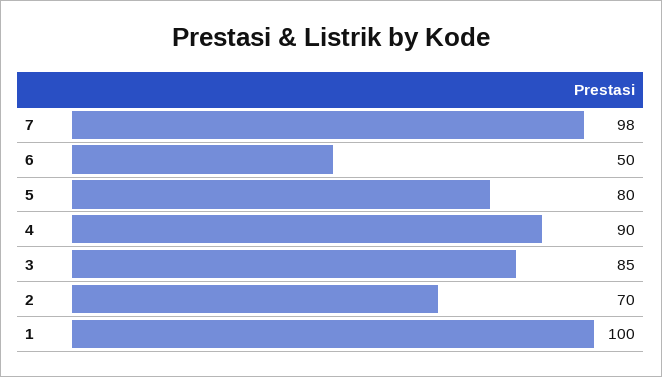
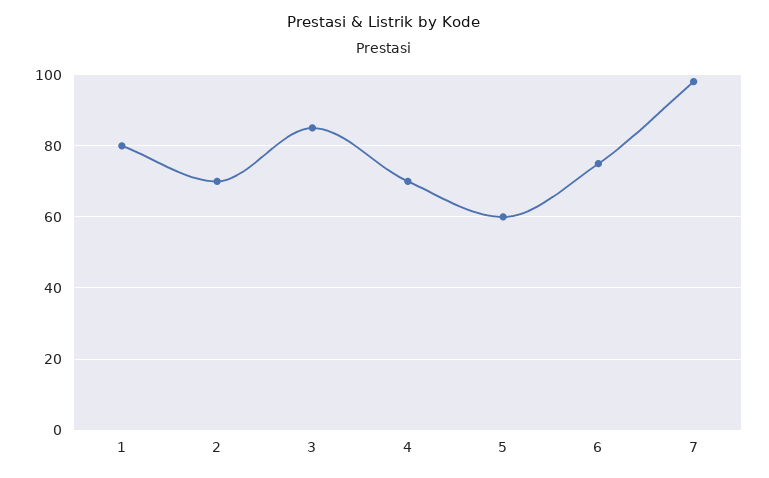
  {
    "7": 98,
-   "6": 50,
+   "6": 75,
-   "5": 80,
+   "5": 60,
-   "4": 90,
+   "4": 70,
    "3": 85,
    "2": 70,
-   "1": 100
+   "1": 80
  }

